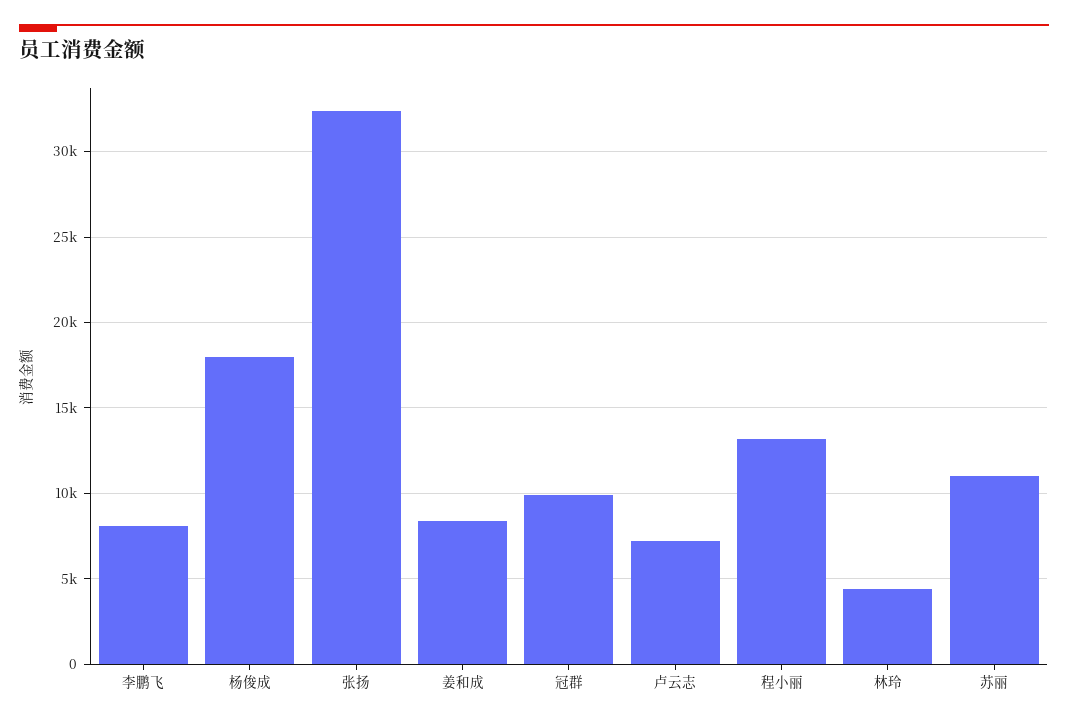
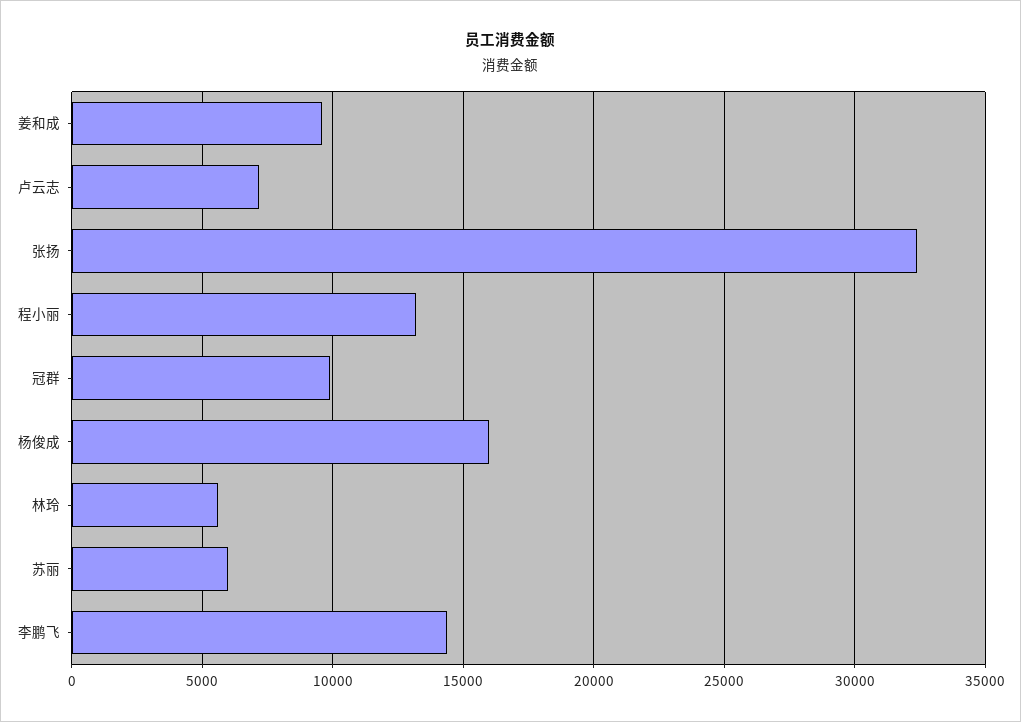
  {
-   "李鹏飞": 8000,
+   "李鹏飞": 14500,
-   "杨俊成": 18000,
+   "杨俊成": 16000,
    "张扬": 32500,
-   "姜和成": 8500,
+   "姜和成": 9500,
    "冠群": 10000,
    "卢云志": 7000,
    "程小丽": 13000,
-   "林玲": 4500,
+   "林玲": 5500,
-   "苏丽": 11000
+   "苏丽": 6000
  }

